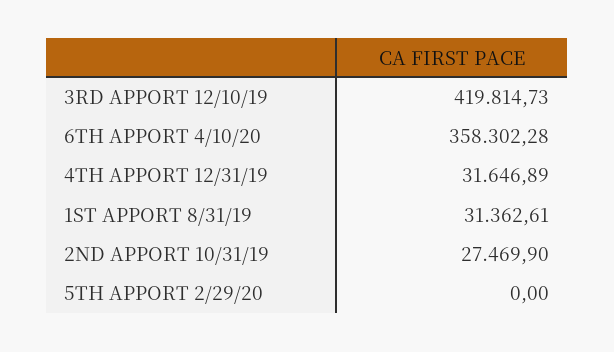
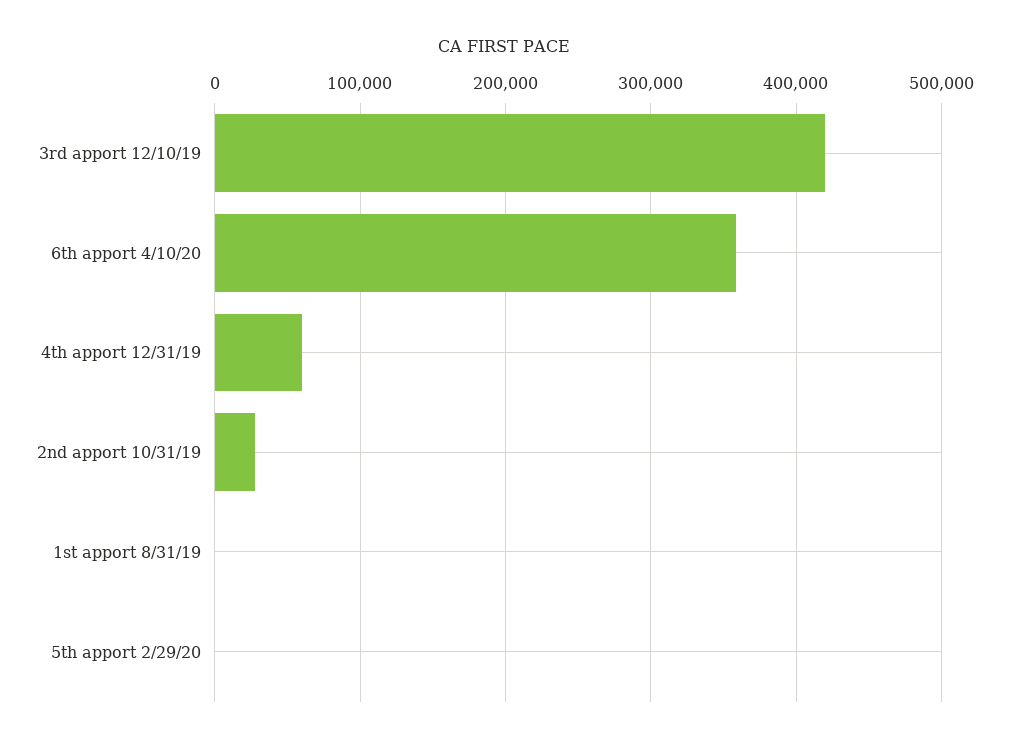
  {
    "3RD APPORT 12/10/19": 419814.73,
    "6TH APPORT 4/10/20": 358302.28,
-   "4TH APPORT 12/31/19": 31646.89,
+   "4TH APPORT 12/31/19": 60000,
-   "1ST APPORT 8/31/19": 31362.61,
+   "1ST APPORT 8/31/19": 0,
    "2ND APPORT 10/31/19": 27469.9,
    "5TH APPORT 2/29/20": 0
  }

